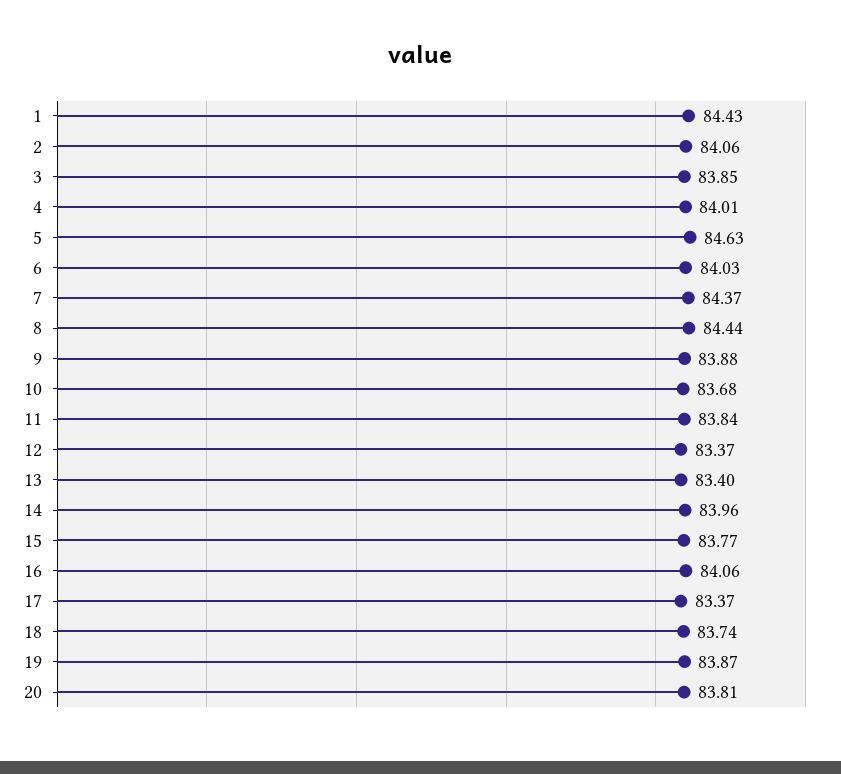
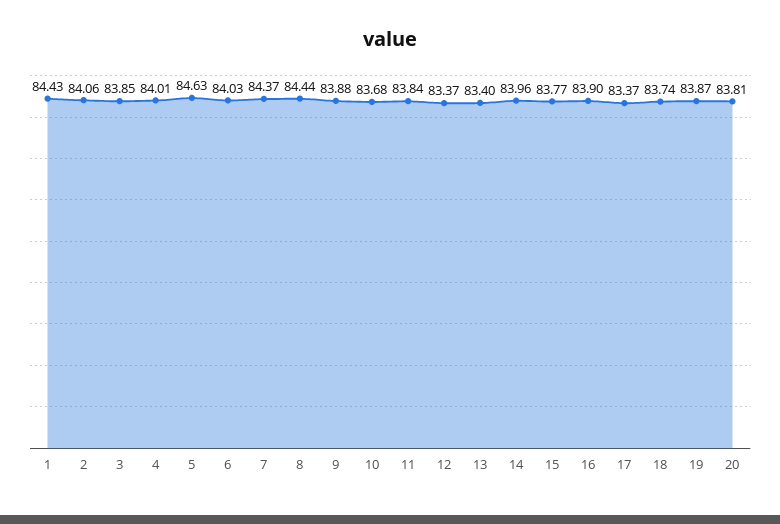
  {
    "1": 84.43,
    "2": 84.06,
    "3": 83.85,
    "4": 84.01,
    "5": 84.63,
    "6": 84.03,
    "7": 84.37,
    "8": 84.44,
    "9": 83.88,
    "10": 83.68,
    "11": 83.84,
    "12": 83.37,
    "13": 83.4,
    "14": 83.96,
    "15": 83.77,
-   "16": 84.06,
+   "16": 83.9,
    "17": 83.37,
    "18": 83.74,
    "19": 83.87,
    "20": 83.81
  }

